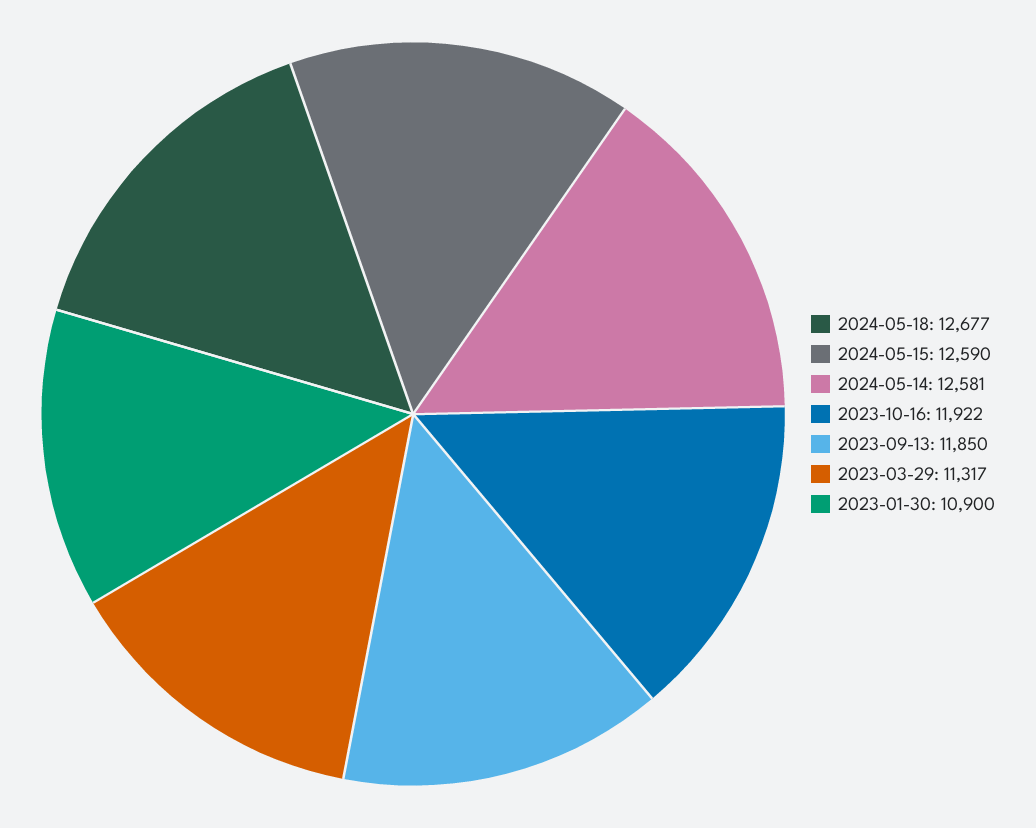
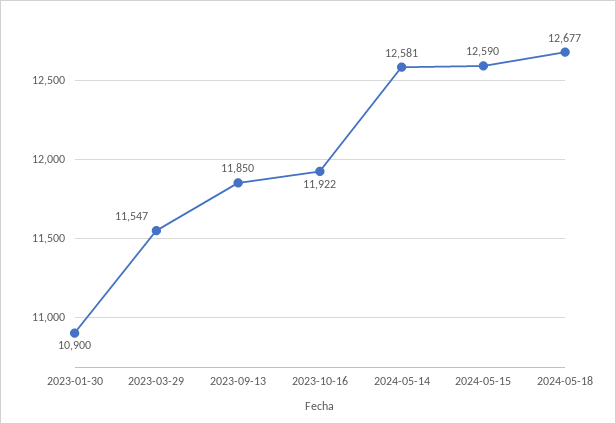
  {
    "2024-05-18": 12677,
    "2024-05-15": 12590,
    "2024-05-14": 12581,
    "2023-10-16": 11922,
    "2023-09-13": 11850,
-   "2023-03-29": 11317,
+   "2023-03-29": 11547,
    "2023-01-30": 10900
  }

